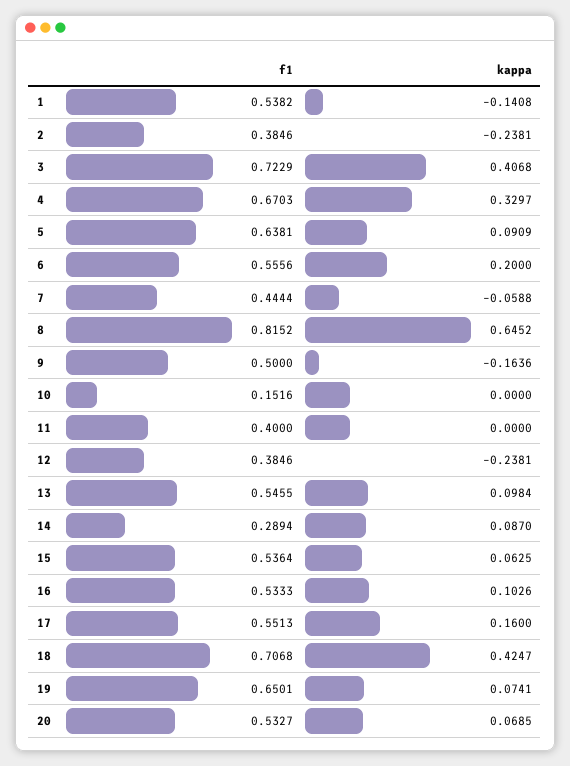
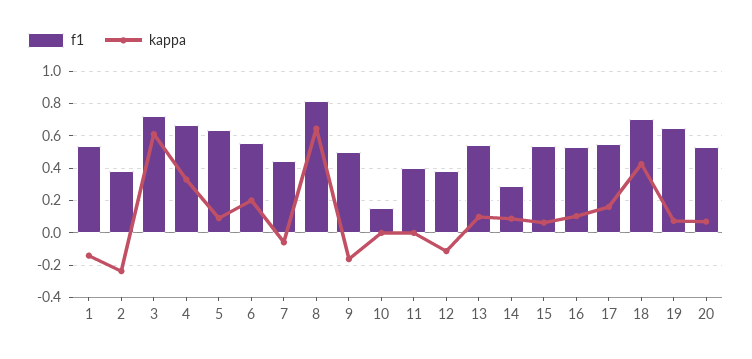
  {
    "f1": {
      "1": 0.5382,
      "2": 0.3846,
      "3": 0.7229,
      "4": 0.6703,
      "5": 0.6381,
      "6": 0.5556,
      "7": 0.4444,
      "8": 0.8152,
      "9": 0.5,
      "10": 0.1516,
      "11": 0.4,
      "12": 0.3846,
      "13": 0.5455,
      "14": 0.2894,
      "15": 0.5364,
      "16": 0.5333,
      "17": 0.5513,
      "18": 0.7068,
      "19": 0.6501,
      "20": 0.5327
    },
    "kappa": {
      "1": -0.1408,
      "2": -0.2381,
-     "3": 0.4068,
+     "3": 0.6,
      "4": 0.3297,
      "5": 0.0909,
      "6": 0.2,
      "7": -0.0588,
      "8": 0.6452,
      "9": -0.1636,
      "10": 0,
      "11": 0,
-     "12": -0.2381,
+     "12": -0.1,
      "13": 0.0984,
      "14": 0.087,
      "15": 0.0625,
      "16": 0.1026,
      "17": 0.16,
      "18": 0.4247,
      "19": 0.0741,
      "20": 0.0685
    }
  }

